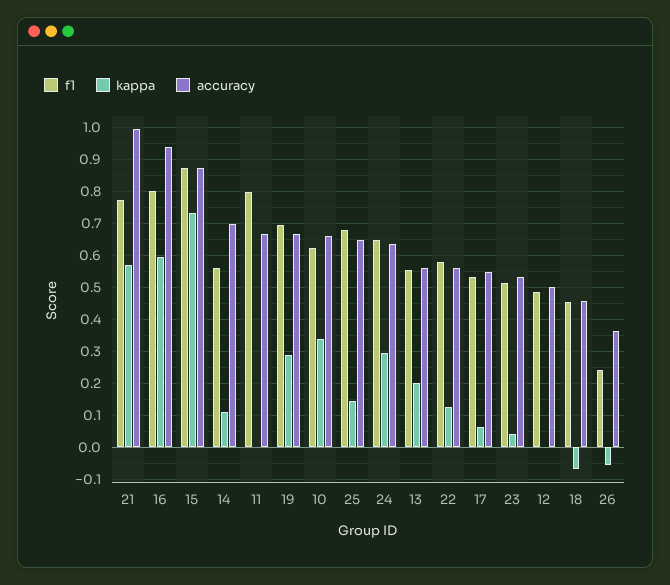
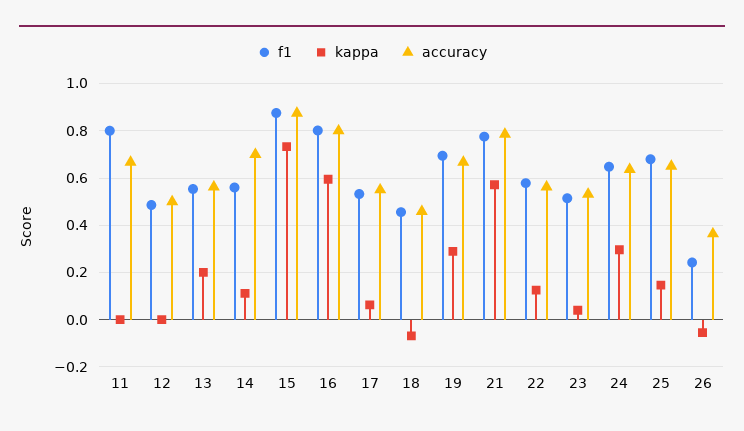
  {
    "f1": {
      "21": 0.78,
      "16": 0.8,
      "15": 0.88,
      "14": 0.56,
      "11": 0.8,
      "19": 0.7,
-     "10": 0.62,
      "25": 0.68,
      "24": 0.64,
      "13": 0.56,
      "22": 0.58,
      "17": 0.54,
      "23": 0.52,
      "12": 0.48,
      "18": 0.46,
      "26": 0.24
    },
    "kappa": {
      "21": 0.58,
      "16": 0.6,
      "15": 0.74,
      "14": 0.12,
      "11": 0,
      "19": 0.28,
-     "10": 0.34,
      "25": 0.14,
      "24": 0.3,
      "13": 0.2,
      "22": 0.12,
      "17": 0.06,
      "23": 0.04,
      "12": 0,
      "18": -0.06,
      "26": -0.06
    },
    "accuracy": {
-     "21": 1,
+     "21": 0.8,
-     "16": 0.94,
+     "16": 0.8,
      "15": 0.88,
      "14": 0.7,
      "11": 0.66,
      "19": 0.66,
-     "10": 0.66,
      "25": 0.66,
      "24": 0.64,
      "13": 0.56,
      "22": 0.56,
      "17": 0.56,
      "23": 0.54,
      "12": 0.5,
      "18": 0.46,
      "26": 0.36
    }
  }

